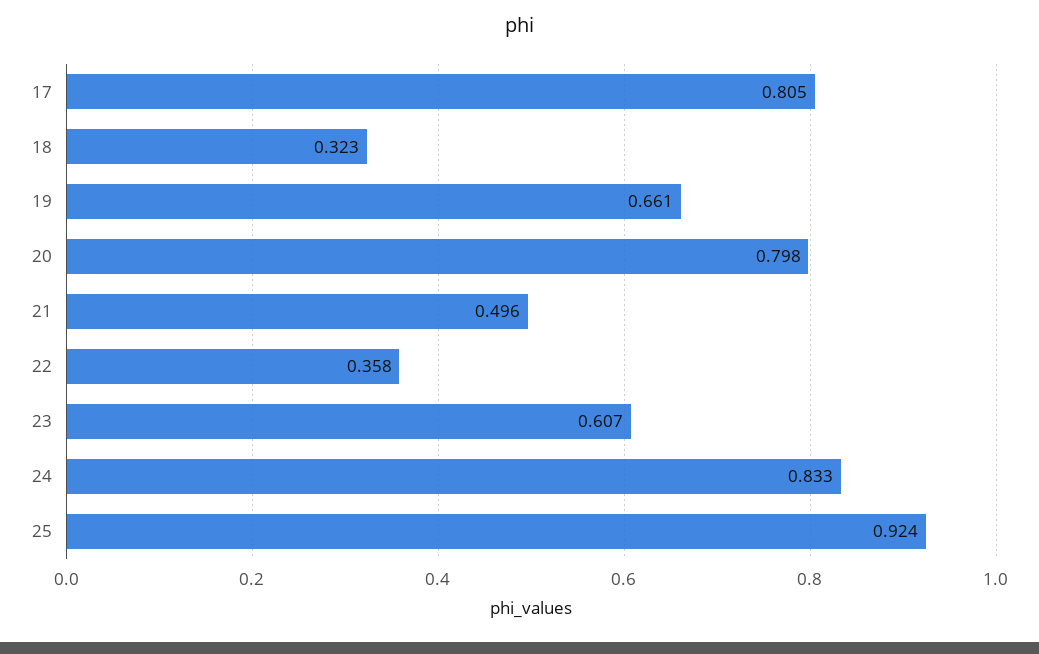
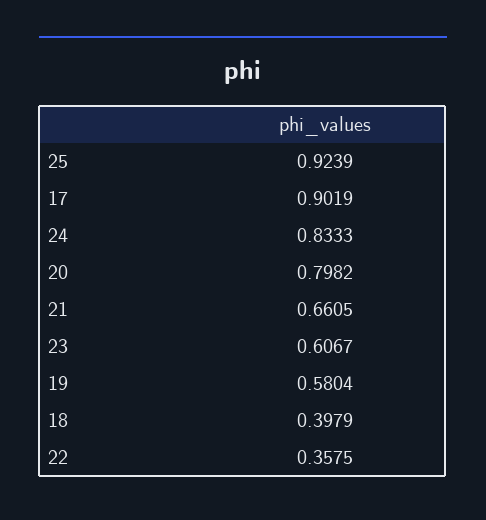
  {
-   "17": 0.805,
+   "17": 0.9019,
-   "18": 0.323,
+   "18": 0.3979,
-   "19": 0.661,
+   "19": 0.5804,
    "20": 0.7982,
-   "21": 0.496,
+   "21": 0.6605,
    "22": 0.3575,
    "23": 0.6067,
    "24": 0.8333,
    "25": 0.9239
  }

